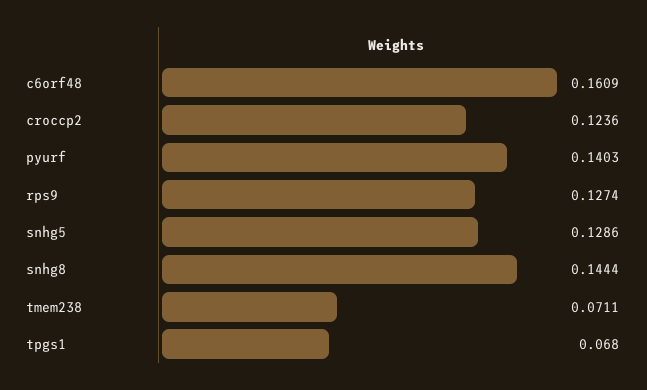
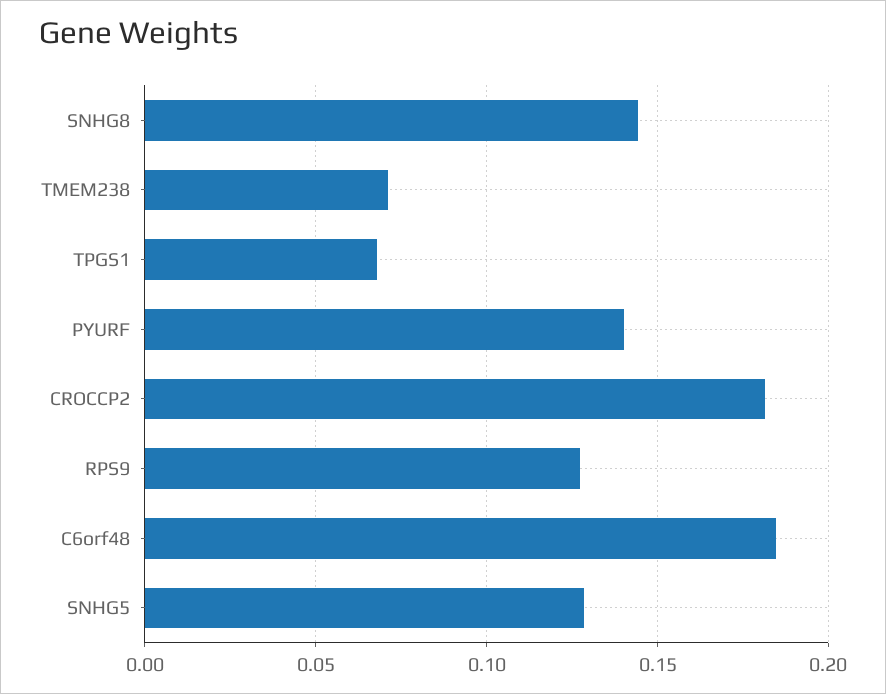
  {
-   "c6orf48": 0.1609,
+   "c6orf48": 0.185,
-   "croccp2": 0.1236,
+   "croccp2": 0.18,
    "pyurf": 0.1403,
    "rps9": 0.1274,
    "snhg5": 0.1286,
    "snhg8": 0.1444,
    "tmem238": 0.0711,
    "tpgs1": 0.068
  }

